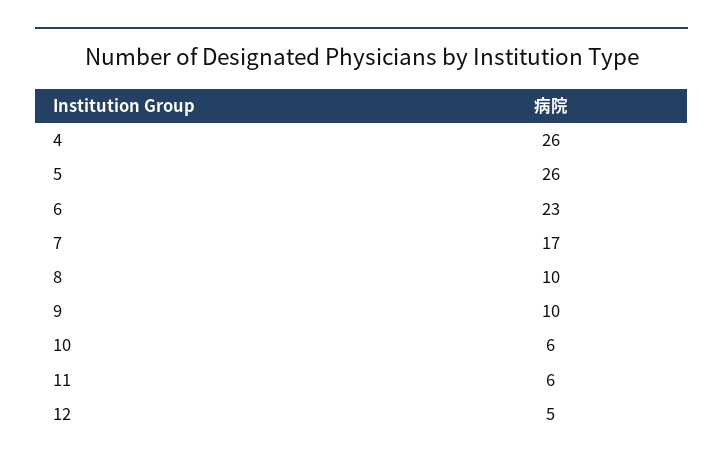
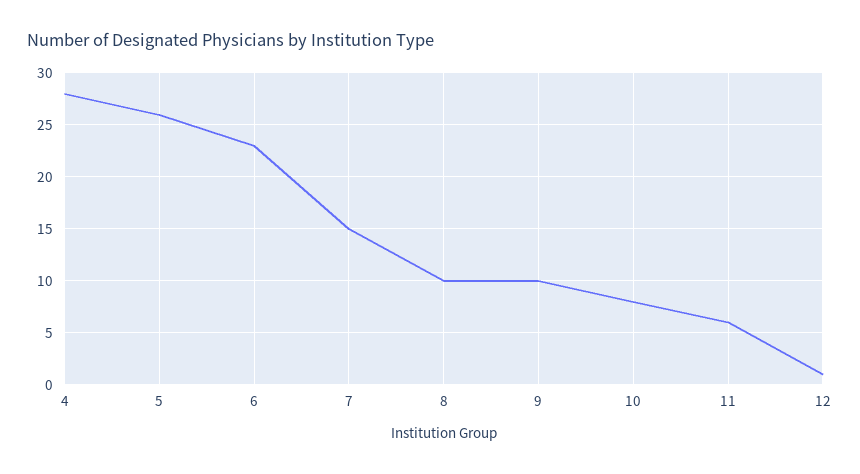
  {
-   "4": 26,
+   "4": 28,
    "5": 26,
    "6": 23,
-   "7": 17,
+   "7": 15,
    "8": 10,
    "9": 10,
-   "10": 6,
+   "10": 8,
    "11": 6,
-   "12": 5
+   "12": 1
  }

